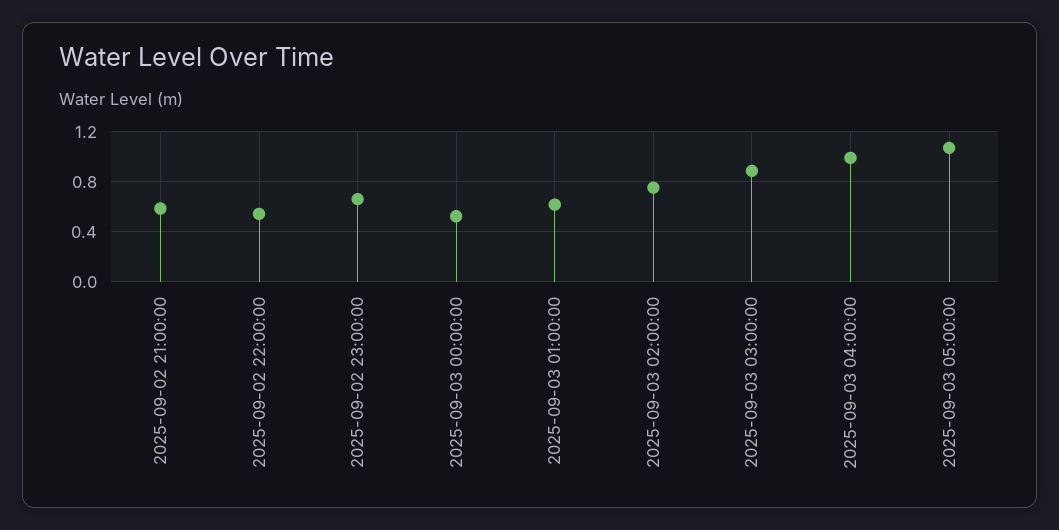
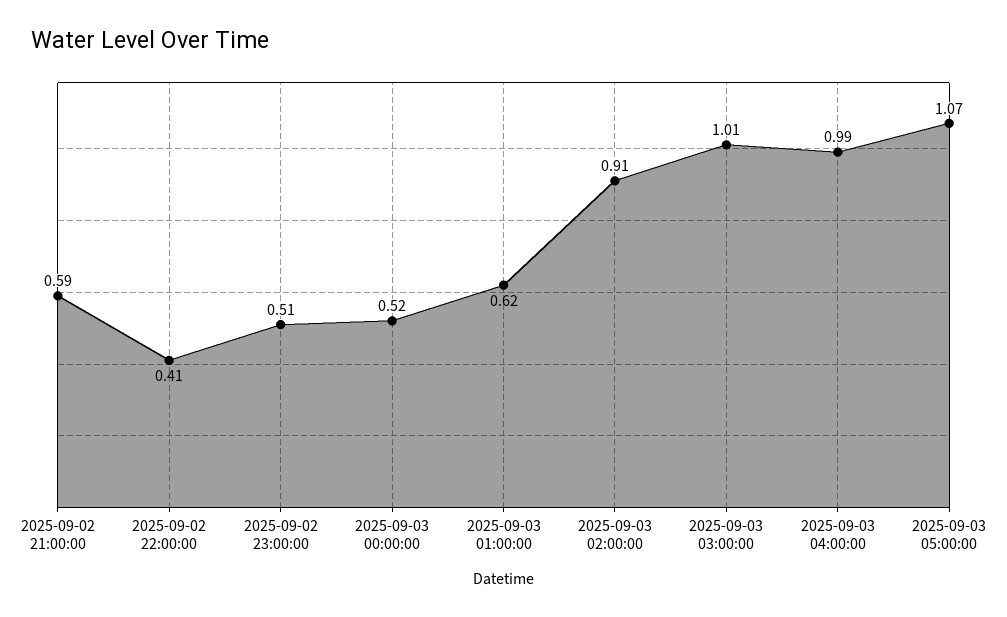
  {
    "2025-09-02 21:00:00": 0.59,
-   "2025-09-02 22:00:00": 0.55,
+   "2025-09-02 22:00:00": 0.41,
-   "2025-09-02 23:00:00": 0.65,
+   "2025-09-02 23:00:00": 0.51,
    "2025-09-03 00:00:00": 0.52,
    "2025-09-03 01:00:00": 0.62,
-   "2025-09-03 02:00:00": 0.75,
+   "2025-09-03 02:00:00": 0.91,
-   "2025-09-03 03:00:00": 0.9,
+   "2025-09-03 03:00:00": 1.01,
    "2025-09-03 04:00:00": 0.99,
    "2025-09-03 05:00:00": 1.07
  }

